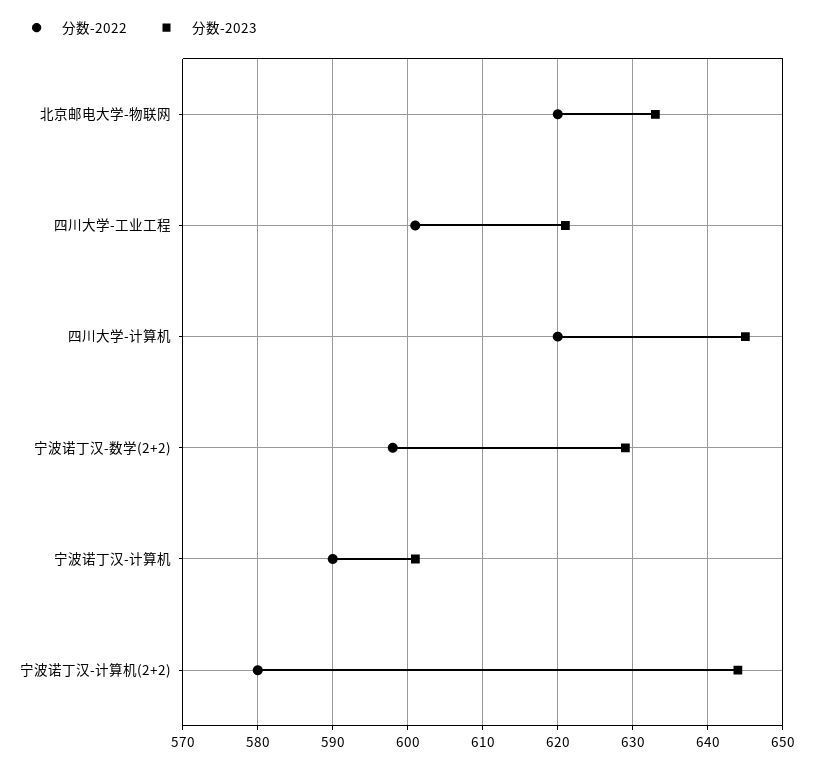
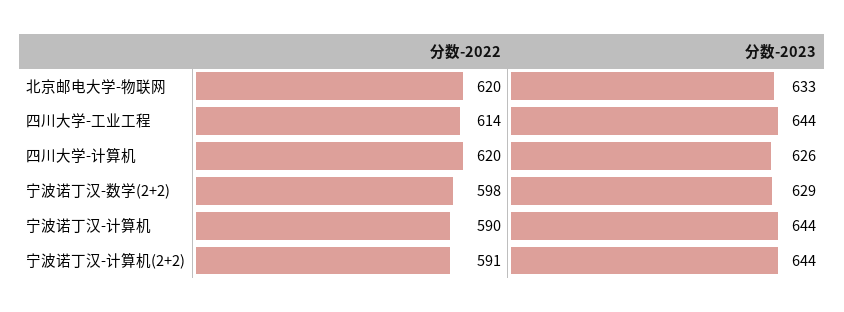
  {
    "分数-2022": {
      "北京邮电大学-物联网": 620,
-     "四川大学-工业工程": 601,
+     "四川大学-工业工程": 614,
      "四川大学-计算机": 620,
      "宁波诺丁汉-数学(2+2)": 598,
      "宁波诺丁汉-计算机": 590,
-     "宁波诺丁汉-计算机(2+2)": 580
+     "宁波诺丁汉-计算机(2+2)": 591
    },
    "分数-2023": {
      "北京邮电大学-物联网": 633,
-     "四川大学-工业工程": 621,
+     "四川大学-工业工程": 644,
-     "四川大学-计算机": 645,
+     "四川大学-计算机": 626,
      "宁波诺丁汉-数学(2+2)": 629,
-     "宁波诺丁汉-计算机": 601,
+     "宁波诺丁汉-计算机": 644,
      "宁波诺丁汉-计算机(2+2)": 644
    }
  }

